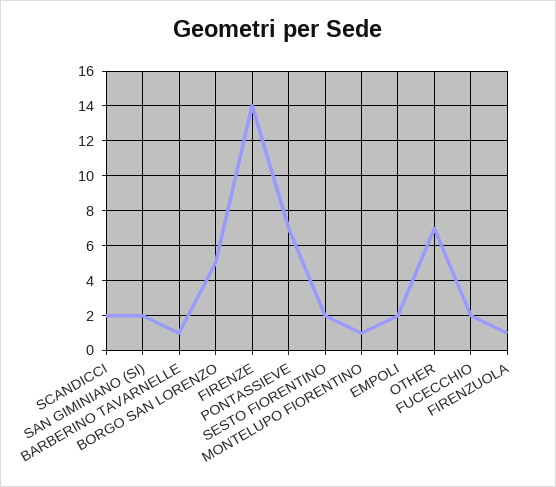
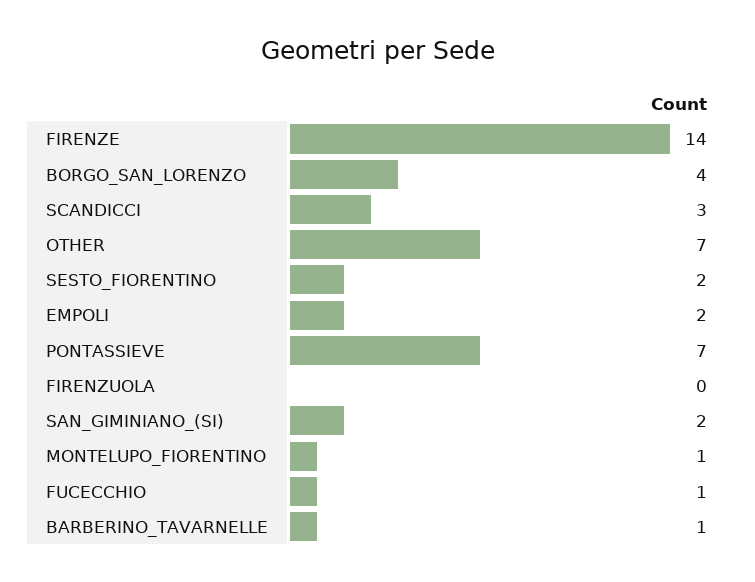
  {
-   "SCANDICCI": 2,
+   "SCANDICCI": 3,
    "SAN GIMINIANO (SI)": 2,
    "BARBERINO TAVARNELLE": 1,
-   "BORGO SAN LORENZO": 5,
+   "BORGO SAN LORENZO": 4,
    "FIRENZE": 14,
    "PONTASSIEVE": 7,
    "SESTO FIORENTINO": 2,
    "MONTELUPO FIORENTINO": 1,
    "EMPOLI": 2,
    "OTHER": 7,
-   "FUCECCHIO": 2,
+   "FUCECCHIO": 1,
-   "FIRENZUOLA": 1
+   "FIRENZUOLA": 0
  }

